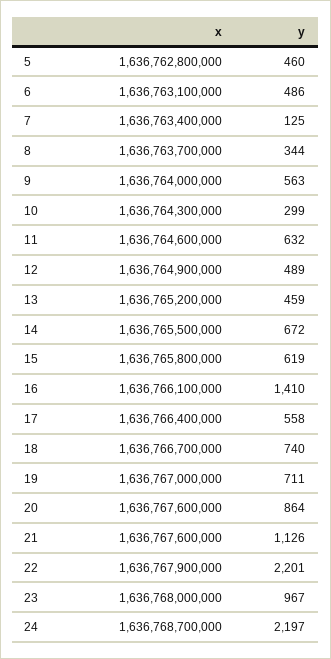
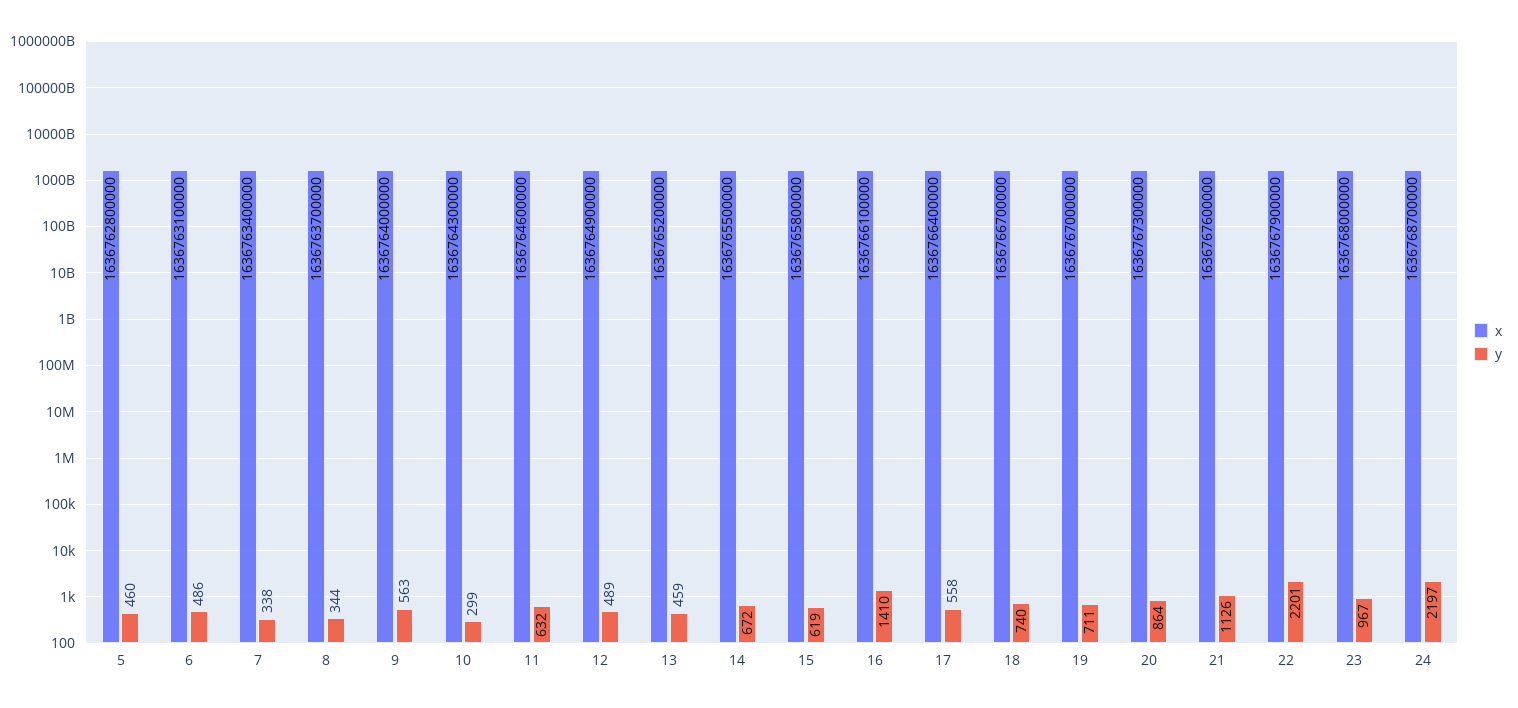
  {
    "x": {
      "5": 1636762800000,
      "6": 1636763100000,
      "7": 1636763400000,
      "8": 1636763700000,
      "9": 1636764000000,
      "10": 1636764300000,
      "11": 1636764600000,
      "12": 1636764900000,
      "13": 1636765200000,
      "14": 1636765500000,
      "15": 1636765800000,
      "16": 1636766100000,
      "17": 1636766400000,
      "18": 1636766700000,
      "19": 1636767000000,
-     "20": 1636767600000,
+     "20": 1636767300000,
      "21": 1636767600000,
      "22": 1636767900000,
      "23": 1636768000000,
      "24": 1636768700000
    },
    "y": {
      "5": 460,
      "6": 486,
-     "7": 125,
+     "7": 338,
      "8": 344,
      "9": 563,
      "10": 299,
      "11": 632,
      "12": 489,
      "13": 459,
      "14": 672,
      "15": 619,
      "16": 1410,
      "17": 558,
      "18": 740,
      "19": 711,
      "20": 864,
      "21": 1126,
      "22": 2201,
      "23": 967,
      "24": 2197
    }
  }

